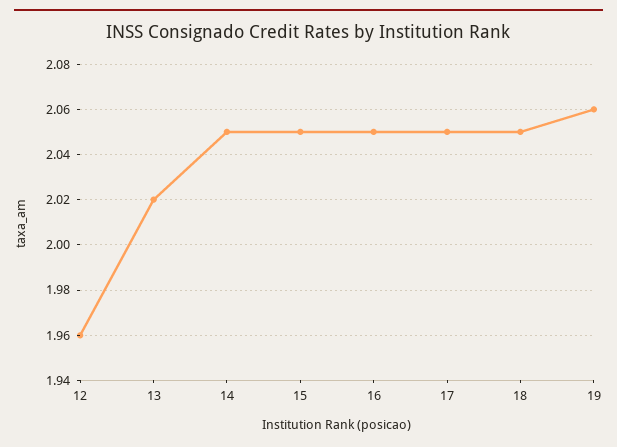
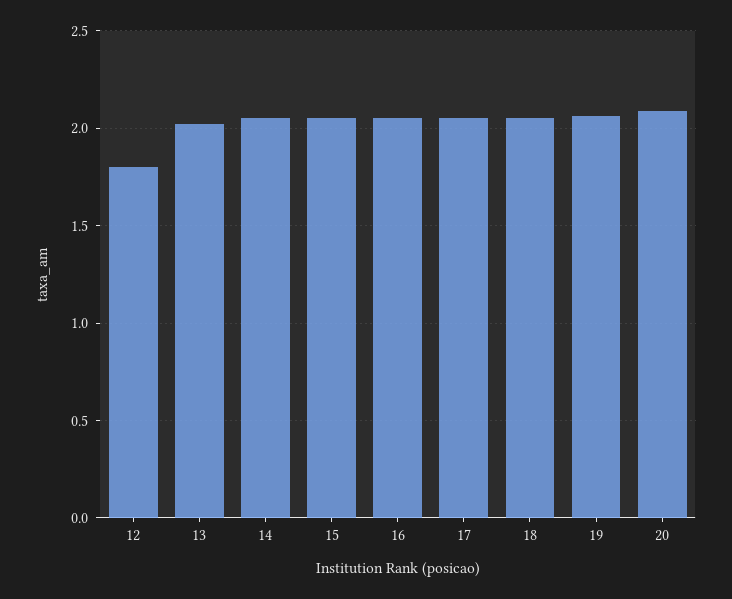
  {
-   "12": 1.96,
+   "12": 1.8,
    "13": 2.02,
    "14": 2.05,
    "15": 2.05,
    "16": 2.05,
    "17": 2.05,
    "18": 2.05,
-   "19": 2.06
+   "19": 2.06,
+   "20": 2.1
  }

